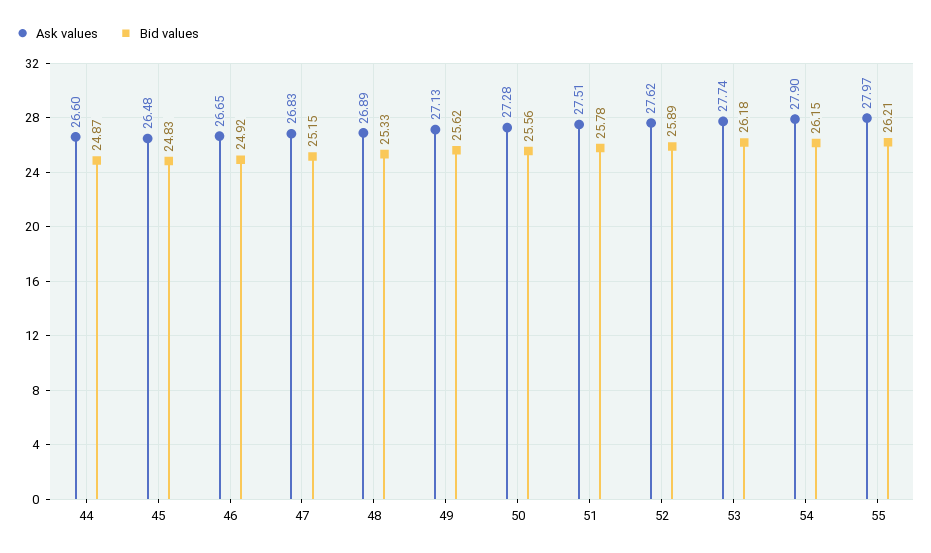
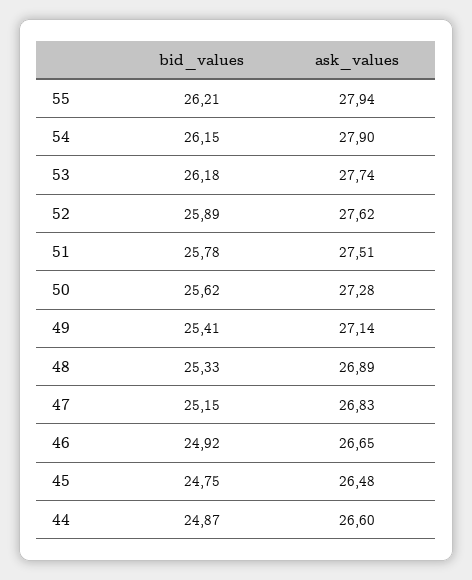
  {
    "Ask values": {
      "44": 26.6,
      "45": 26.48,
      "46": 26.65,
      "47": 26.83,
      "48": 26.89,
-     "49": 27.13,
+     "49": 27.14,
      "50": 27.28,
      "51": 27.51,
      "52": 27.62,
      "53": 27.74,
      "54": 27.9,
-     "55": 27.97
+     "55": 27.94
    },
    "Bid values": {
      "44": 24.87,
-     "45": 24.83,
+     "45": 24.75,
      "46": 24.92,
      "47": 25.15,
      "48": 25.33,
-     "49": 25.62,
+     "49": 25.41,
-     "50": 25.56,
+     "50": 25.62,
      "51": 25.78,
      "52": 25.89,
      "53": 26.18,
      "54": 26.15,
      "55": 26.21
    }
  }

